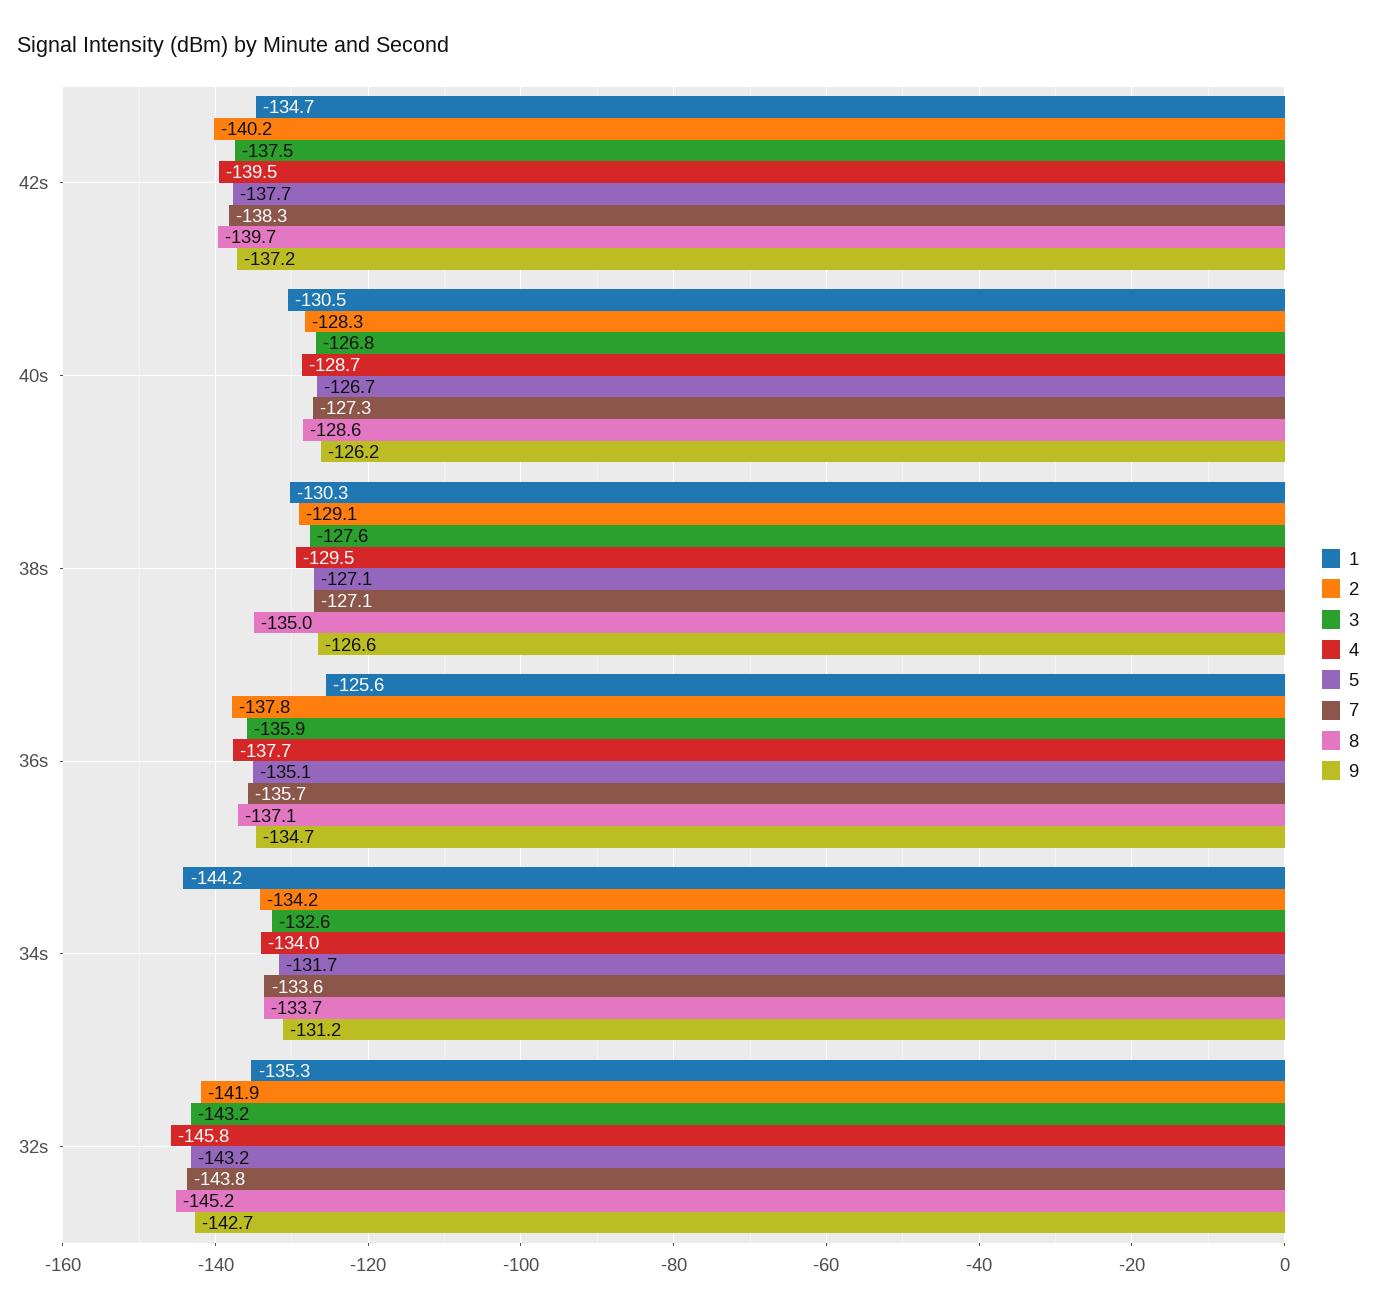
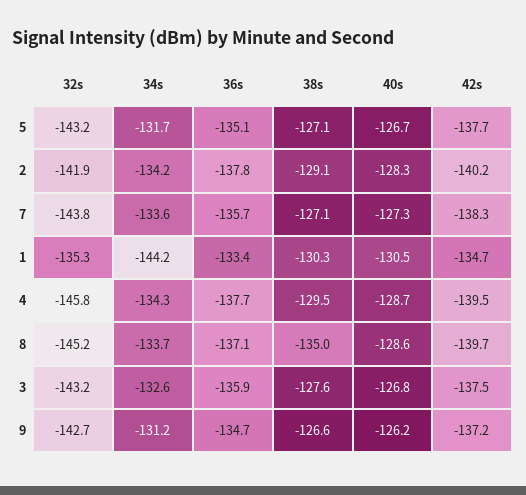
  {
    "1": {
      "42s": -134.7,
      "40s": -130.5,
      "38s": -130.3,
-     "36s": -125.6,
+     "36s": -133.4,
      "34s": -144.2,
      "32s": -135.3
    },
    "2": {
      "42s": -140.2,
      "40s": -128.3,
      "38s": -129.1,
      "36s": -137.8,
      "34s": -134.2,
      "32s": -141.9
    },
    "3": {
      "42s": -137.5,
      "40s": -126.8,
      "38s": -127.6,
      "36s": -135.9,
      "34s": -132.6,
      "32s": -143.2
    },
    "4": {
      "42s": -139.5,
      "40s": -128.7,
      "38s": -129.5,
      "36s": -137.7,
-     "34s": -134,
+     "34s": -134.3,
      "32s": -145.8
    },
    "5": {
      "42s": -137.7,
      "40s": -126.7,
      "38s": -127.1,
      "36s": -135.1,
      "34s": -131.7,
      "32s": -143.2
    },
    "7": {
      "42s": -138.3,
      "40s": -127.3,
      "38s": -127.1,
      "36s": -135.7,
      "34s": -133.6,
      "32s": -143.8
    },
    "8": {
      "42s": -139.7,
      "40s": -128.6,
      "38s": -135,
      "36s": -137.1,
      "34s": -133.7,
      "32s": -145.2
    },
    "9": {
      "42s": -137.2,
      "40s": -126.2,
      "38s": -126.6,
      "36s": -134.7,
      "34s": -131.2,
      "32s": -142.7
    }
  }

